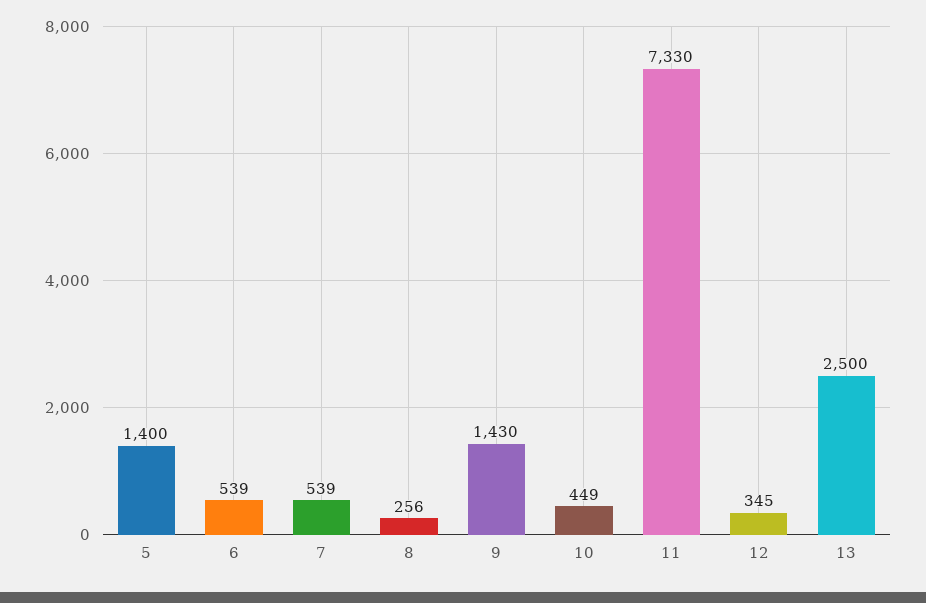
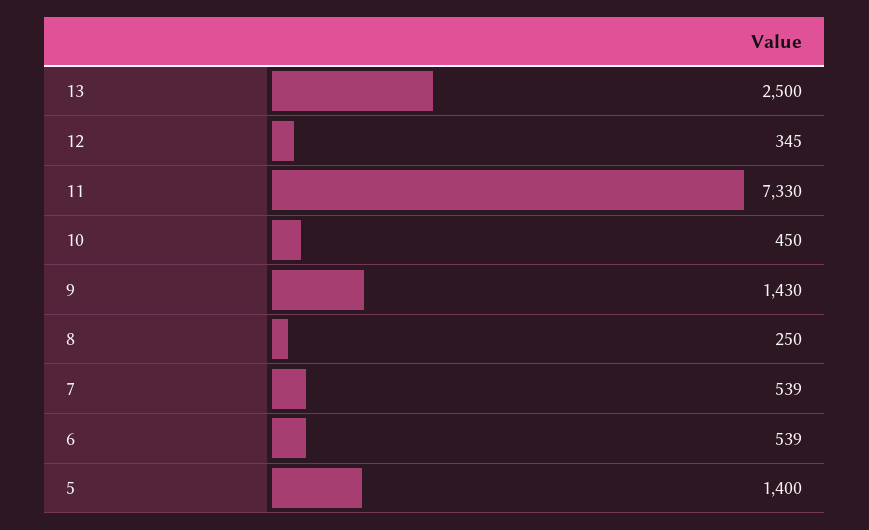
  {
    "5": 1400,
    "6": 539,
    "7": 539,
-   "8": 256,
+   "8": 250,
    "9": 1430,
-   "10": 449,
+   "10": 450,
    "11": 7330,
    "12": 345,
    "13": 2500
  }

